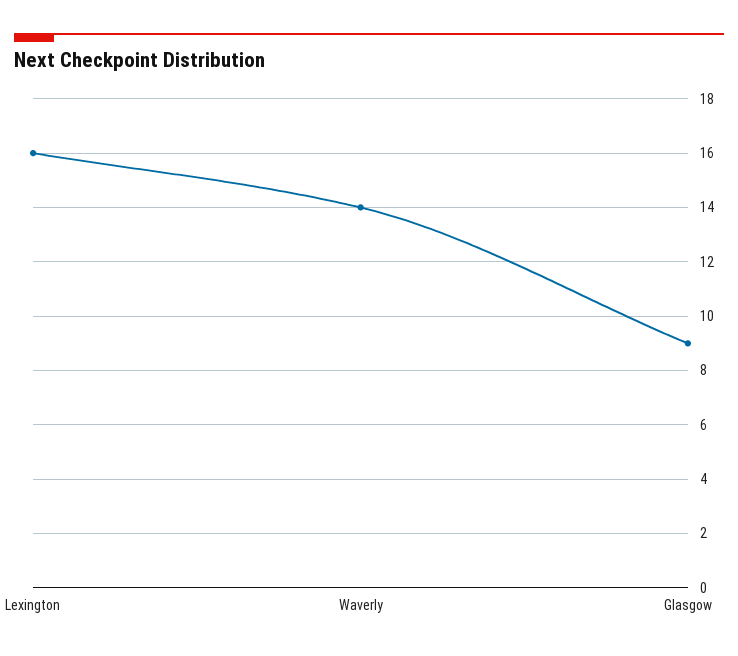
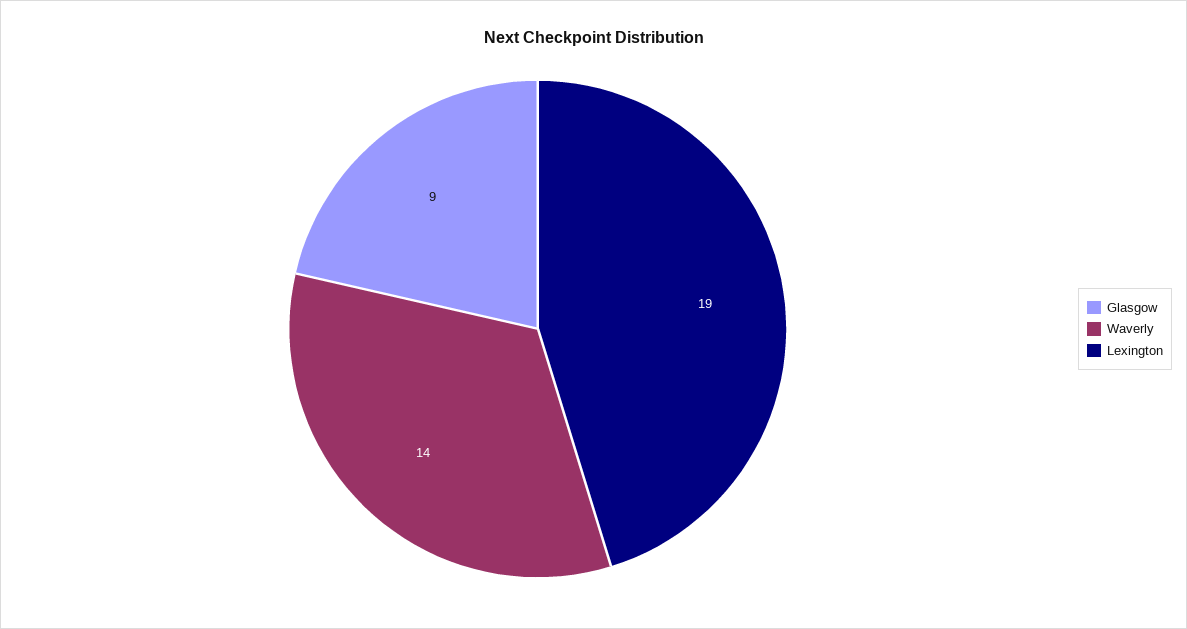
  {
-   "Lexington": 16,
+   "Lexington": 19,
    "Waverly": 14,
    "Glasgow": 9
  }

